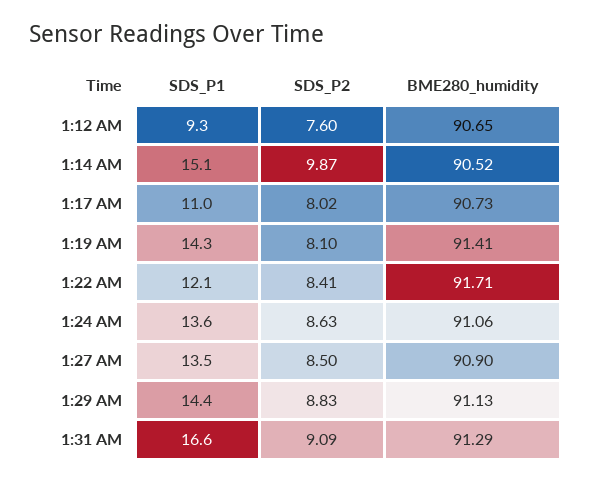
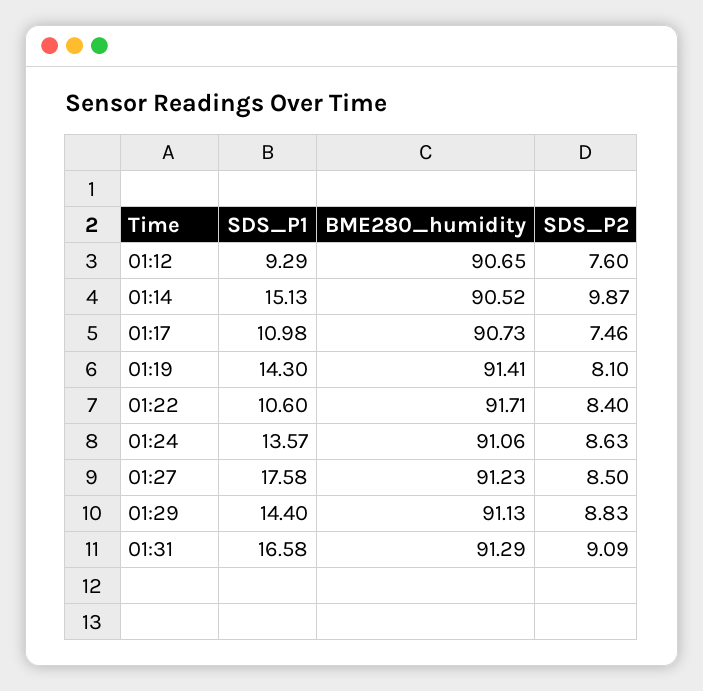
  {
    "SDS_P1": {
      "1:12 AM": 9.29,
      "1:14 AM": 15.13,
      "1:17 AM": 10.98,
      "1:19 AM": 14.3,
-     "1:22 AM": 12.1,
+     "1:22 AM": 10.6,
      "1:24 AM": 13.57,
-     "1:27 AM": 13.5,
+     "1:27 AM": 17.58,
      "1:29 AM": 14.4,
      "1:31 AM": 16.58
    },
    "SDS_P2": {
      "1:12 AM": 7.6,
      "1:14 AM": 9.87,
-     "1:17 AM": 8.02,
+     "1:17 AM": 7.46,
      "1:19 AM": 8.1,
-     "1:22 AM": 8.41,
+     "1:22 AM": 8.4,
      "1:24 AM": 8.63,
      "1:27 AM": 8.5,
      "1:29 AM": 8.83,
      "1:31 AM": 9.09
    },
    "BME280_humidity": {
      "1:12 AM": 90.65,
      "1:14 AM": 90.52,
      "1:17 AM": 90.73,
      "1:19 AM": 91.41,
      "1:22 AM": 91.71,
      "1:24 AM": 91.06,
-     "1:27 AM": 90.9,
+     "1:27 AM": 91.23,
      "1:29 AM": 91.13,
      "1:31 AM": 91.29
    }
  }

